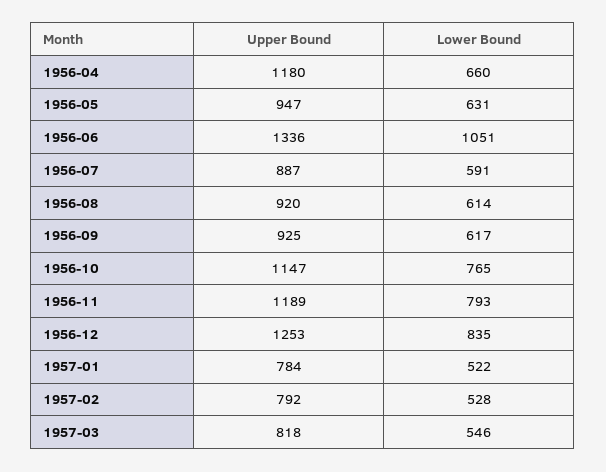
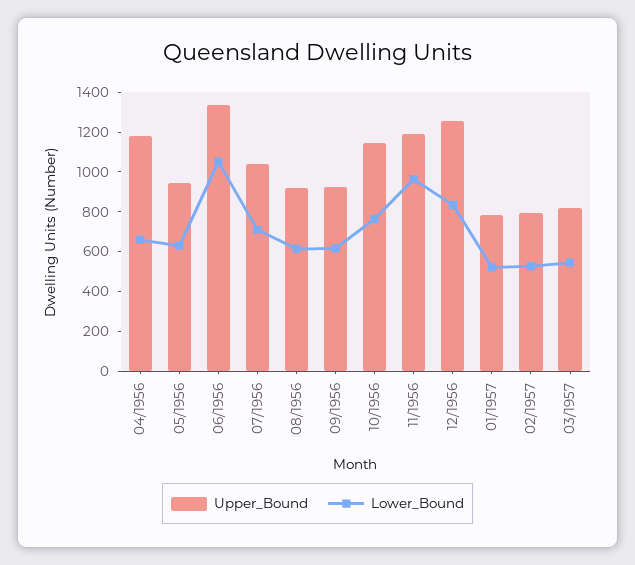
  {
    "Upper Bound": {
      "1956-04": 1180,
      "1956-05": 947,
      "1956-06": 1336,
-     "1956-07": 887,
+     "1956-07": 1050,
      "1956-08": 920,
      "1956-09": 925,
      "1956-10": 1147,
      "1956-11": 1189,
      "1956-12": 1253,
      "1957-01": 784,
      "1957-02": 792,
      "1957-03": 818
    },
    "Lower Bound": {
      "1956-04": 660,
      "1956-05": 631,
      "1956-06": 1051,
-     "1956-07": 591,
+     "1956-07": 700,
      "1956-08": 614,
      "1956-09": 617,
      "1956-10": 765,
-     "1956-11": 793,
+     "1956-11": 950,
      "1956-12": 835,
      "1957-01": 522,
      "1957-02": 528,
      "1957-03": 546
    }
  }

